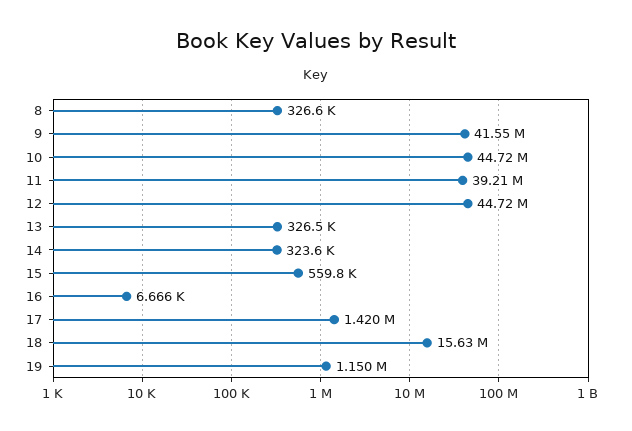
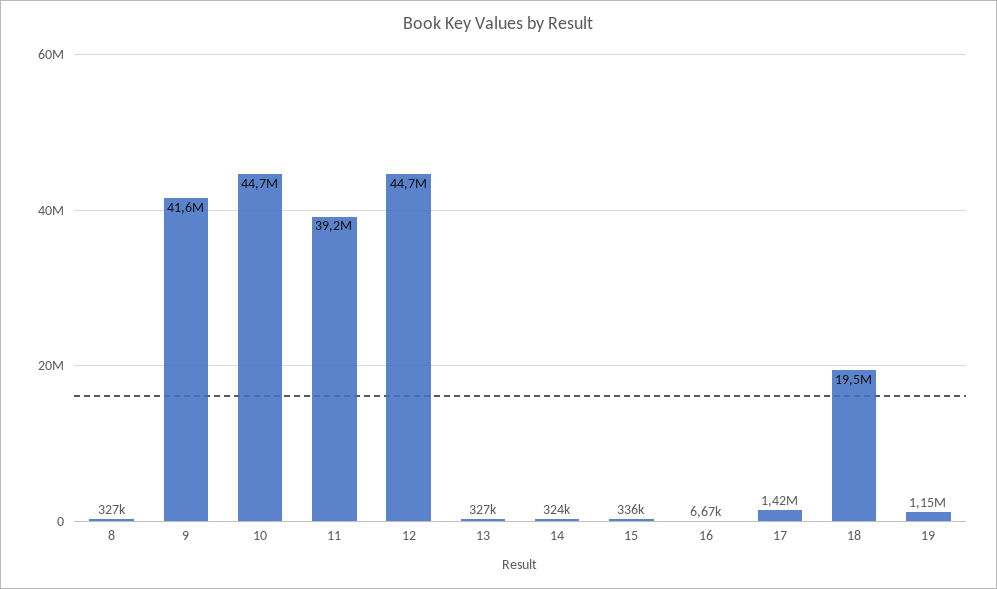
  {
    "8": 326600,
    "9": 41550000,
    "10": 44720000,
    "11": 39210000,
    "12": 44720000,
    "13": 326500,
    "14": 323600,
-   "15": 559800,
+   "15": 336000,
    "16": 6666,
    "17": 1420000,
-   "18": 15630000,
+   "18": 19500000,
    "19": 1150000
  }

